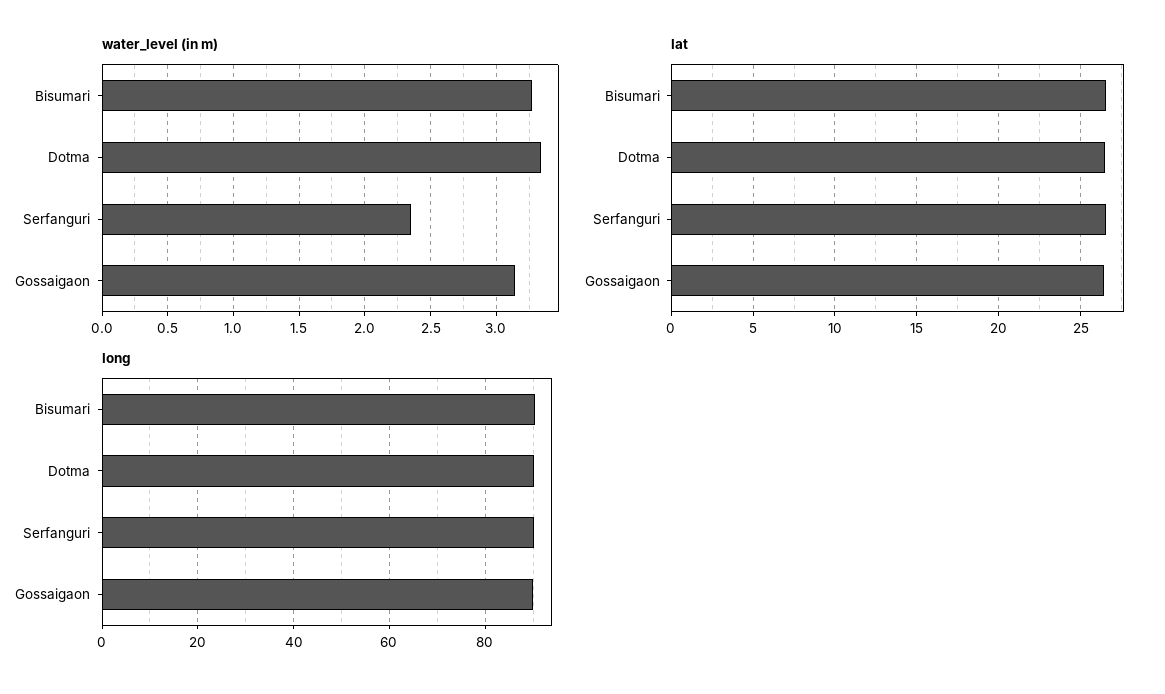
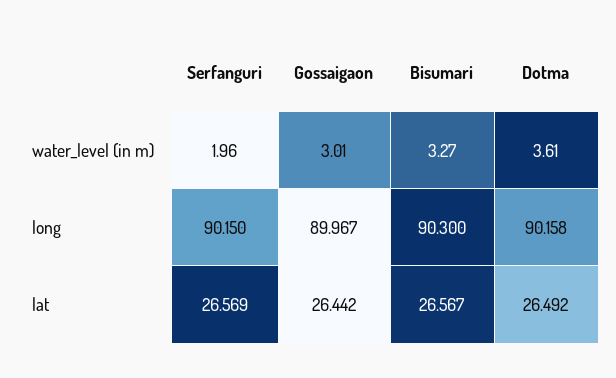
  {
    "water_level (in m)": {
      "Bisumari": 3.27,
-     "Dotma": 3.35,
+     "Dotma": 3.61,
-     "Serfanguri": 2.35,
+     "Serfanguri": 1.96,
-     "Gossaigaon": 3.15
+     "Gossaigaon": 3.01
    },
    "lat": {
      "Bisumari": 26.567,
      "Dotma": 26.492,
      "Serfanguri": 26.569,
      "Gossaigaon": 26.442
    },
    "long": {
      "Bisumari": 90.3,
      "Dotma": 90.158,
      "Serfanguri": 90.15,
      "Gossaigaon": 89.967
    }
  }

